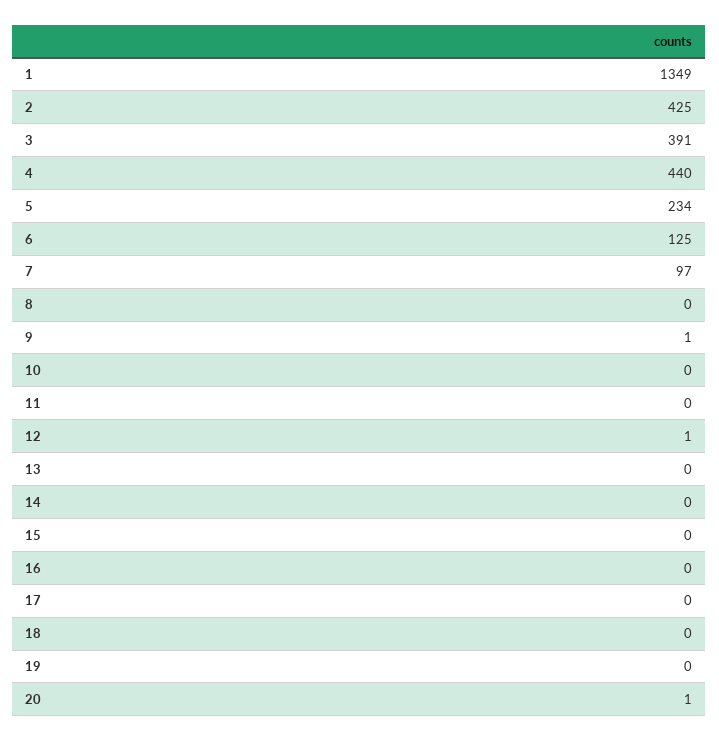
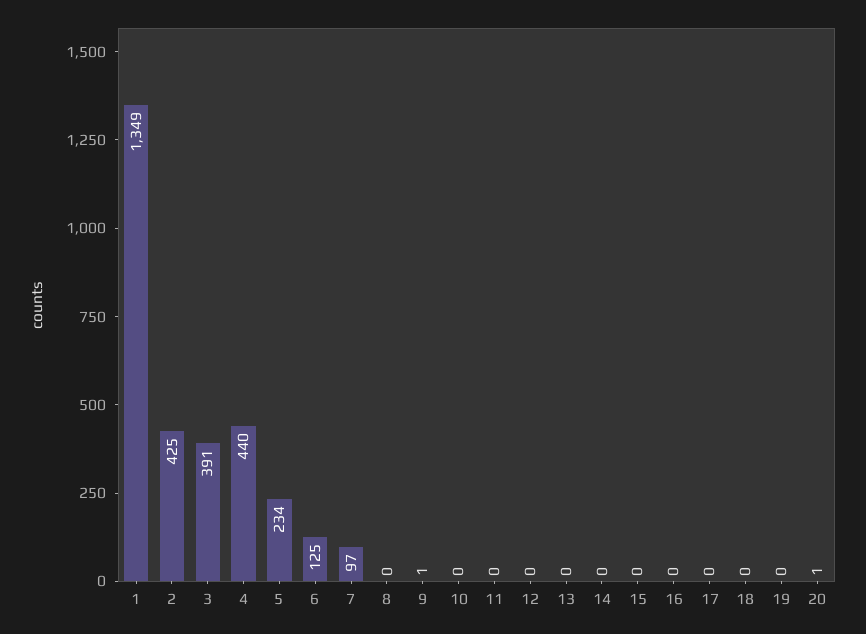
  {
    "1": 1349,
    "2": 425,
    "3": 391,
    "4": 440,
    "5": 234,
    "6": 125,
    "7": 97,
    "8": 0,
    "9": 1,
    "10": 0,
    "11": 0,
-   "12": 1,
+   "12": 0,
    "13": 0,
    "14": 0,
    "15": 0,
    "16": 0,
    "17": 0,
    "18": 0,
    "19": 0,
    "20": 1
  }

